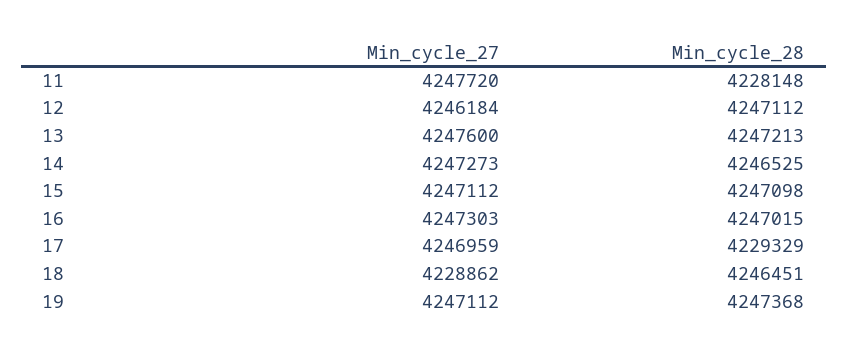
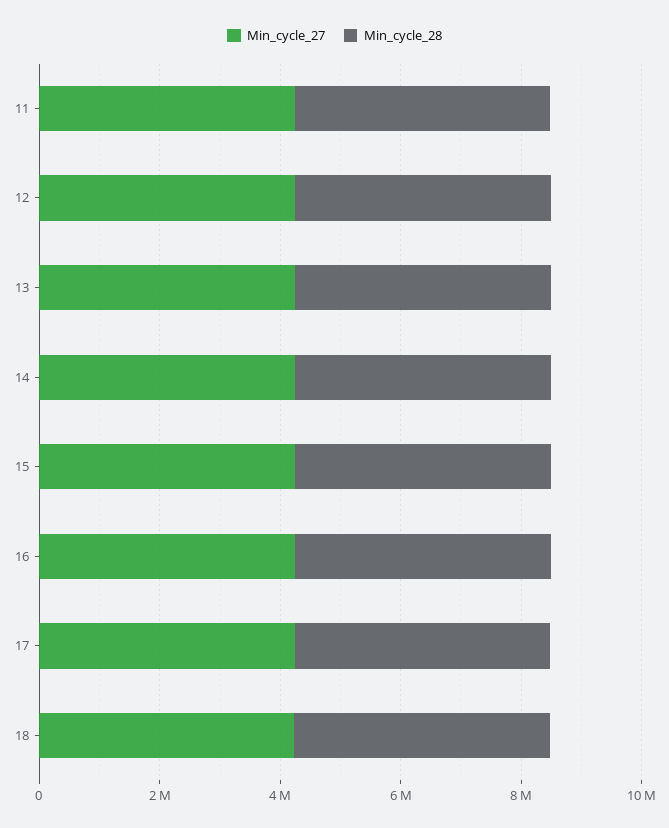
  {
    "Min_cycle_27": {
      "11": 4247720,
      "12": 4246184,
      "13": 4247600,
      "14": 4247273,
      "15": 4247112,
      "16": 4247303,
      "17": 4246959,
-     "18": 4228862,
+     "18": 4228862
-     "19": 4247112
    },
    "Min_cycle_28": {
      "11": 4228148,
      "12": 4247112,
      "13": 4247213,
      "14": 4246525,
      "15": 4247098,
      "16": 4247015,
      "17": 4229329,
-     "18": 4246451,
+     "18": 4246451
-     "19": 4247368
    }
  }

